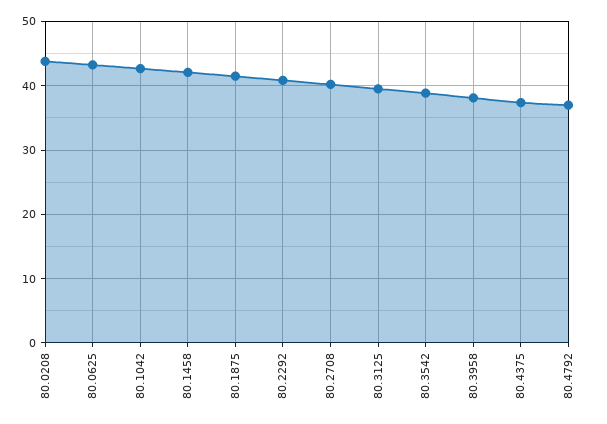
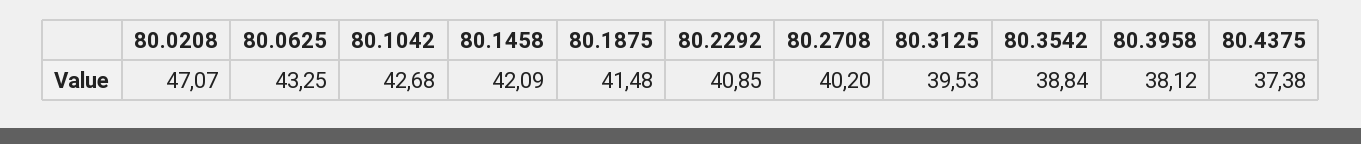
  {
-   "80.0208": 44,
+   "80.0208": 47.07,
    "80.0625": 43.25,
    "80.1042": 42.68,
    "80.1458": 42.09,
    "80.1875": 41.48,
    "80.2292": 40.85,
    "80.2708": 40.2,
    "80.3125": 39.53,
    "80.3542": 38.84,
    "80.3958": 38.12,
-   "80.4375": 37.38,
+   "80.4375": 37.38
-   "80.4792": 37
  }

